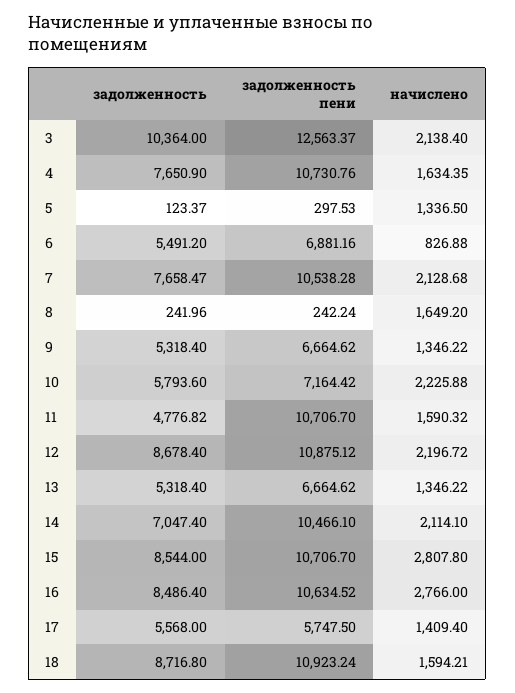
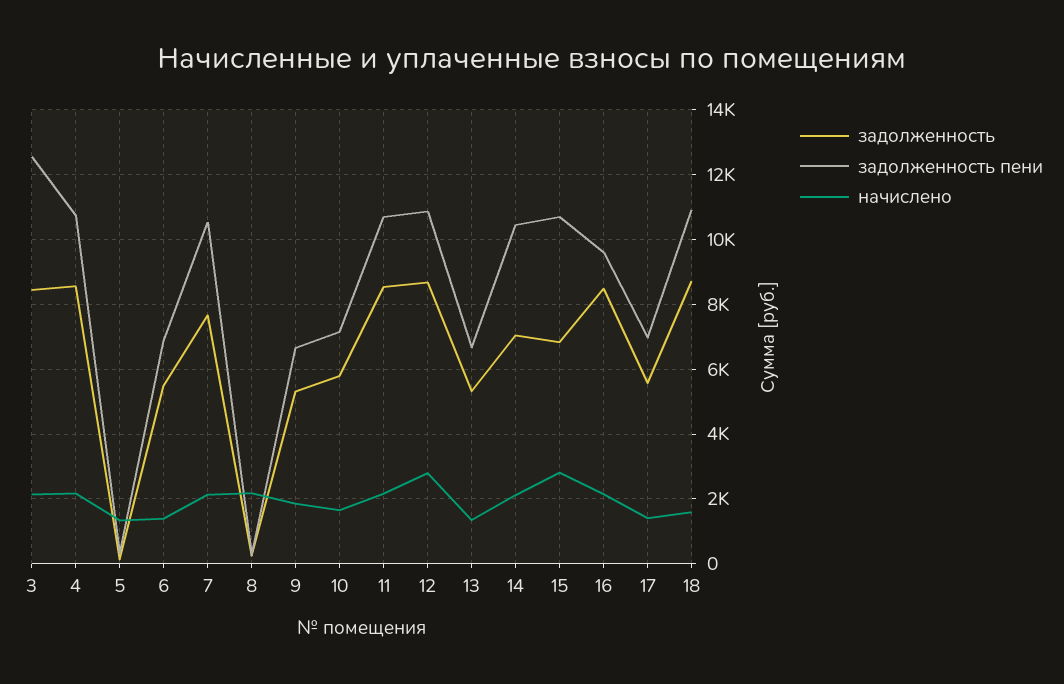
  {
    "задолженность": {
-     "3": 10364,
+     "3": 8400,
-     "4": 7650.9,
+     "4": 8600,
      "5": 123.37,
      "6": 5491.2,
      "7": 7658.47,
      "8": 241.96,
      "9": 5318.4,
      "10": 5793.6,
-     "11": 4776.82,
+     "11": 8600,
      "12": 8678.4,
      "13": 5318.4,
      "14": 7047.4,
-     "15": 8544,
+     "15": 6800,
      "16": 8486.4,
      "17": 5568,
      "18": 8716.8
    },
    "задолженность пени": {
      "3": 12563.37,
      "4": 10730.76,
      "5": 297.53,
      "6": 6881.16,
      "7": 10538.28,
      "8": 242.24,
      "9": 6664.62,
      "10": 7164.42,
      "11": 10706.7,
      "12": 10875.12,
      "13": 6664.62,
      "14": 10466.1,
      "15": 10706.7,
-     "16": 10634.52,
+     "16": 9600,
-     "17": 5747.5,
+     "17": 7000,
      "18": 10923.24
    },
    "начислено": {
      "3": 2138.4,
-     "4": 1634.35,
+     "4": 2200,
      "5": 1336.5,
-     "6": 826.88,
+     "6": 1400,
      "7": 2128.68,
-     "8": 1649.2,
+     "8": 2200,
-     "9": 1346.22,
+     "9": 1800,
-     "10": 2225.88,
+     "10": 1600,
-     "11": 1590.32,
+     "11": 2200,
-     "12": 2196.72,
+     "12": 2800,
      "13": 1346.22,
      "14": 2114.1,
      "15": 2807.8,
-     "16": 2766,
+     "16": 2200,
      "17": 1409.4,
      "18": 1594.21
    }
  }

